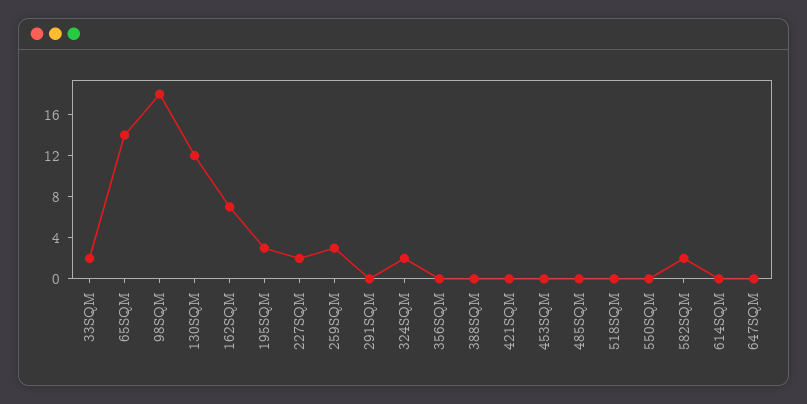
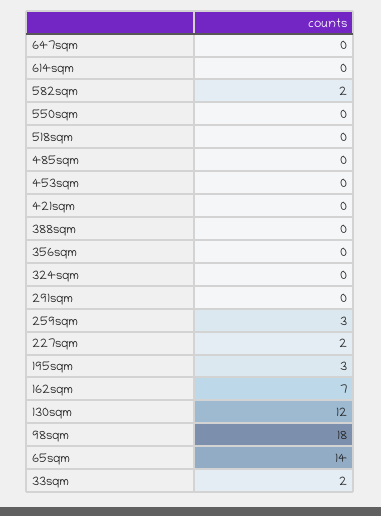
  {
    "33SQM": 2,
    "65SQM": 14,
    "98SQM": 18,
    "130SQM": 12,
    "162SQM": 7,
    "195SQM": 3,
    "227SQM": 2,
    "259SQM": 3,
    "291SQM": 0,
-   "324SQM": 2,
+   "324SQM": 0,
    "356SQM": 0,
    "388SQM": 0,
    "421SQM": 0,
    "453SQM": 0,
    "485SQM": 0,
    "518SQM": 0,
    "550SQM": 0,
    "582SQM": 2,
    "614SQM": 0,
    "647SQM": 0
  }

